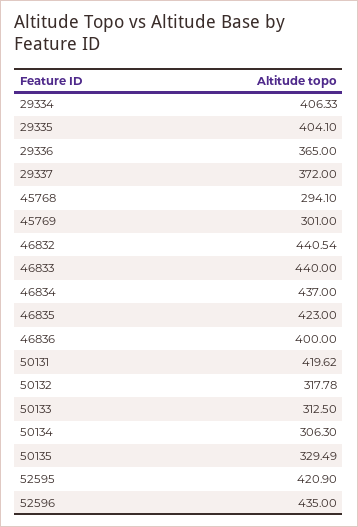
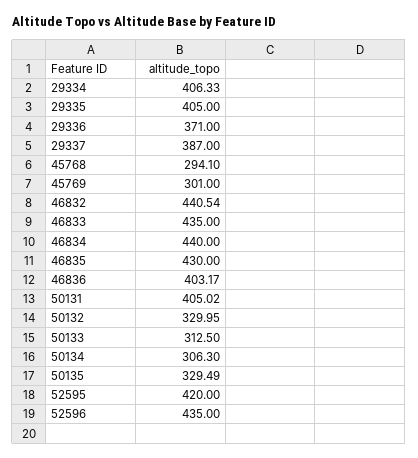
  {
    "29334": 406.33,
-   "29335": 404.1,
+   "29335": 405,
-   "29336": 365,
+   "29336": 371,
-   "29337": 372,
+   "29337": 387,
    "45768": 294.1,
    "45769": 301,
    "46832": 440.54,
-   "46833": 440,
+   "46833": 435,
-   "46834": 437,
+   "46834": 440,
-   "46835": 423,
+   "46835": 430,
-   "46836": 400,
+   "46836": 403.17,
-   "50131": 419.62,
+   "50131": 405.02,
-   "50132": 317.78,
+   "50132": 329.95,
    "50133": 312.5,
    "50134": 306.3,
    "50135": 329.49,
-   "52595": 420.9,
+   "52595": 420,
    "52596": 435
  }

